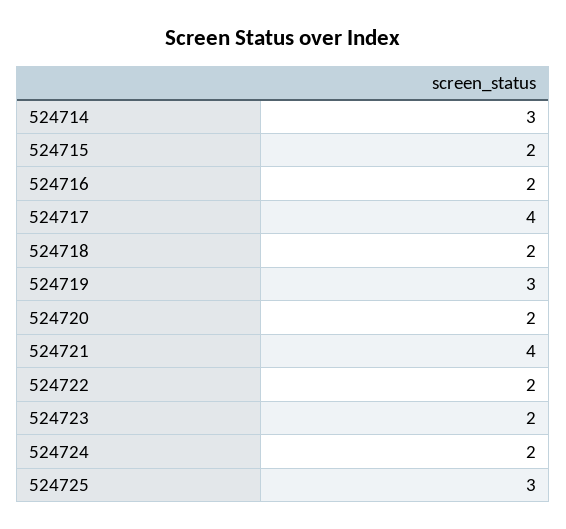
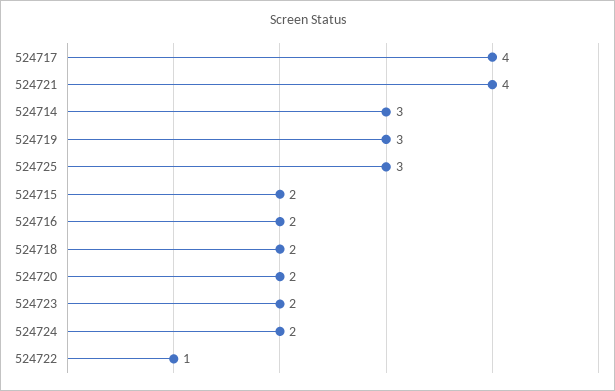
  {
    "524714": 3,
    "524715": 2,
    "524716": 2,
    "524717": 4,
    "524718": 2,
    "524719": 3,
    "524720": 2,
    "524721": 4,
-   "524722": 2,
+   "524722": 1,
    "524723": 2,
    "524724": 2,
    "524725": 3
  }

